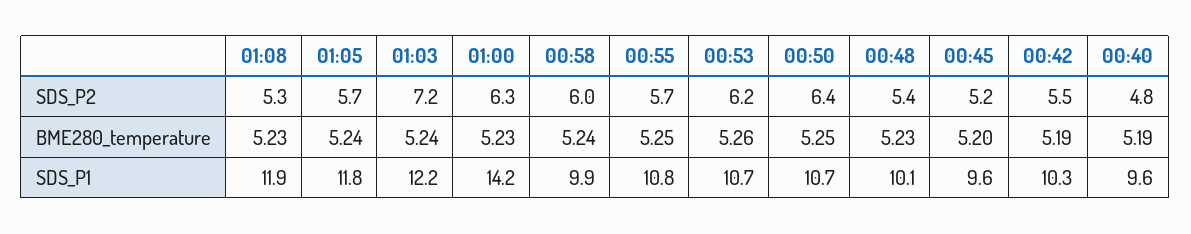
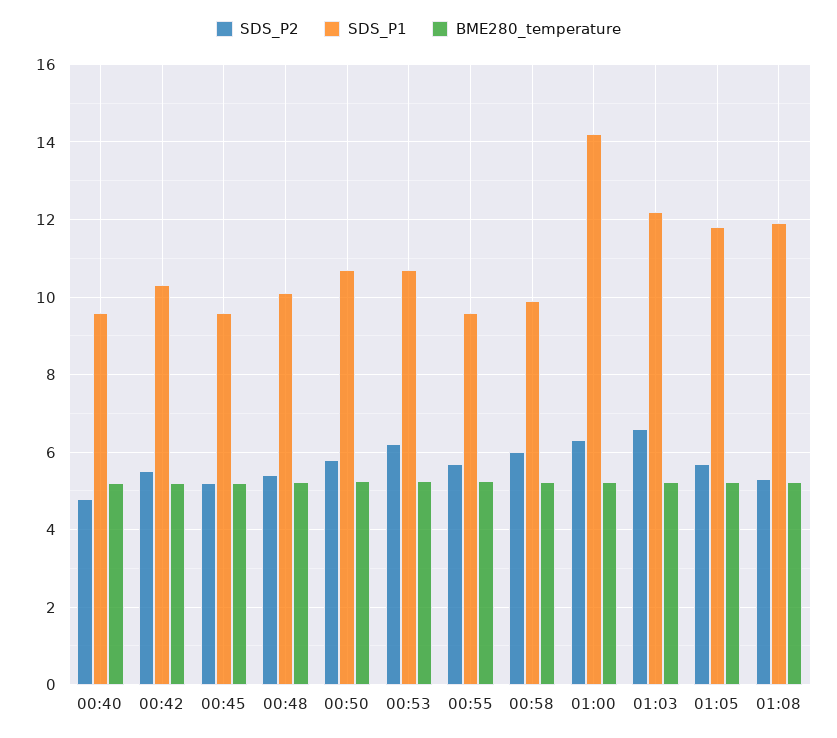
  {
    "SDS_P2": {
      "01:08": 5.3,
      "01:05": 5.7,
-     "01:03": 7.2,
+     "01:03": 6.6,
      "01:00": 6.3,
      "00:58": 6,
      "00:55": 5.7,
      "00:53": 6.2,
-     "00:50": 6.4,
+     "00:50": 5.8,
      "00:48": 5.4,
      "00:45": 5.2,
      "00:42": 5.5,
      "00:40": 4.8
    },
    "BME280_temperature": {
      "01:08": 5.23,
      "01:05": 5.24,
      "01:03": 5.24,
      "01:00": 5.23,
      "00:58": 5.24,
      "00:55": 5.25,
      "00:53": 5.26,
      "00:50": 5.25,
      "00:48": 5.23,
      "00:45": 5.2,
      "00:42": 5.19,
      "00:40": 5.19
    },
    "SDS_P1": {
      "01:08": 11.9,
      "01:05": 11.8,
      "01:03": 12.2,
      "01:00": 14.2,
      "00:58": 9.9,
-     "00:55": 10.8,
+     "00:55": 9.6,
      "00:53": 10.7,
      "00:50": 10.7,
      "00:48": 10.1,
      "00:45": 9.6,
      "00:42": 10.3,
      "00:40": 9.6
    }
  }

